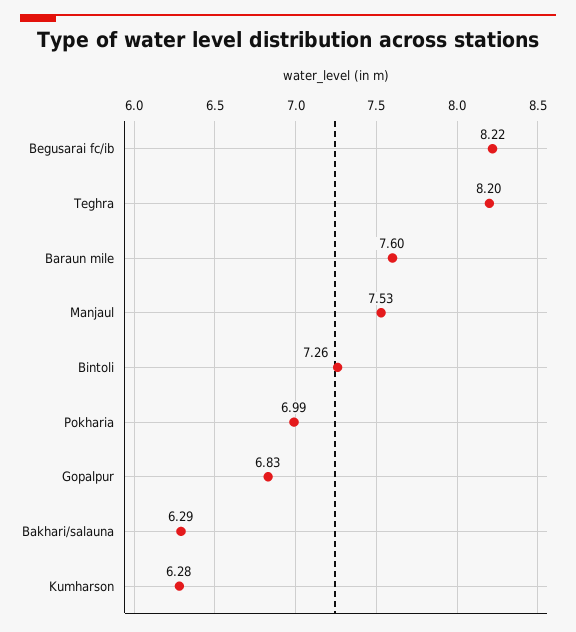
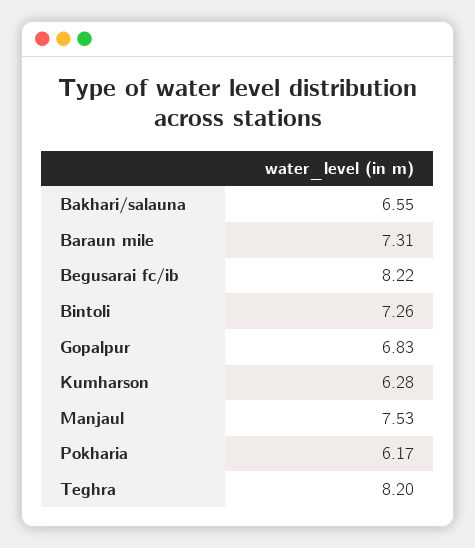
  {
    "Begusarai fc/ib": 8.22,
    "Teghra": 8.2,
-   "Baraun mile": 7.6,
+   "Baraun mile": 7.31,
    "Manjaul": 7.53,
    "Bintoli": 7.26,
-   "Pokharia": 6.99,
+   "Pokharia": 6.17,
    "Gopalpur": 6.83,
-   "Bakhari/salauna": 6.29,
+   "Bakhari/salauna": 6.55,
    "Kumharson": 6.28
  }

